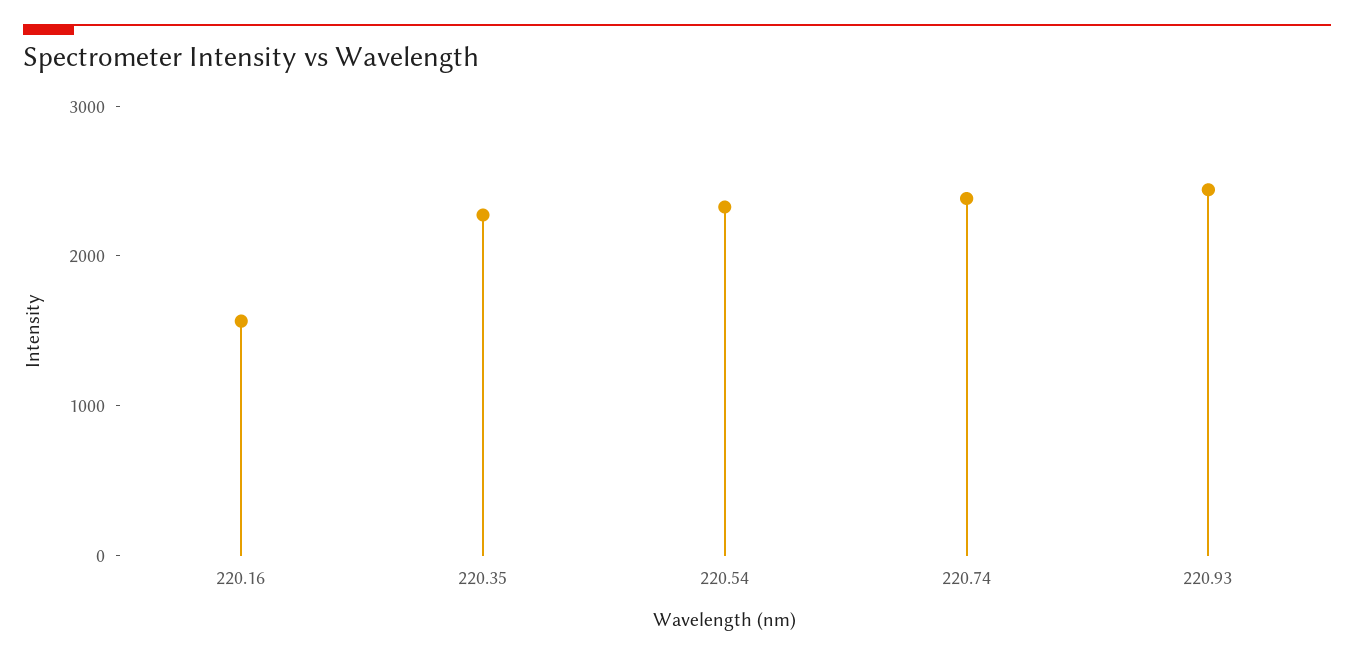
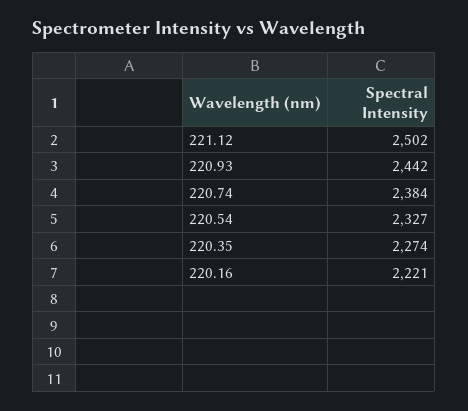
  {
-   "220.16": 1600,
+   "220.16": 2221,
    "220.35": 2274,
    "220.54": 2327,
    "220.74": 2384,
-   "220.93": 2442
+   "220.93": 2442,
+   "221.12": 2502
  }

